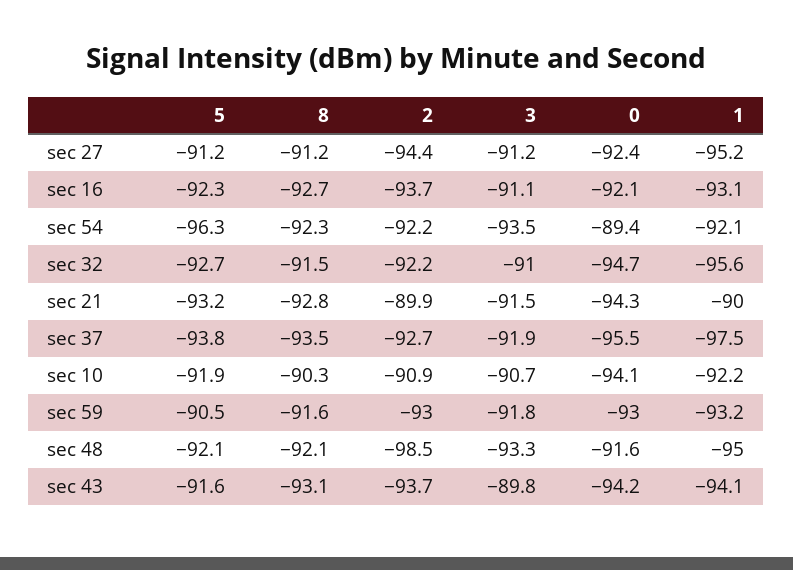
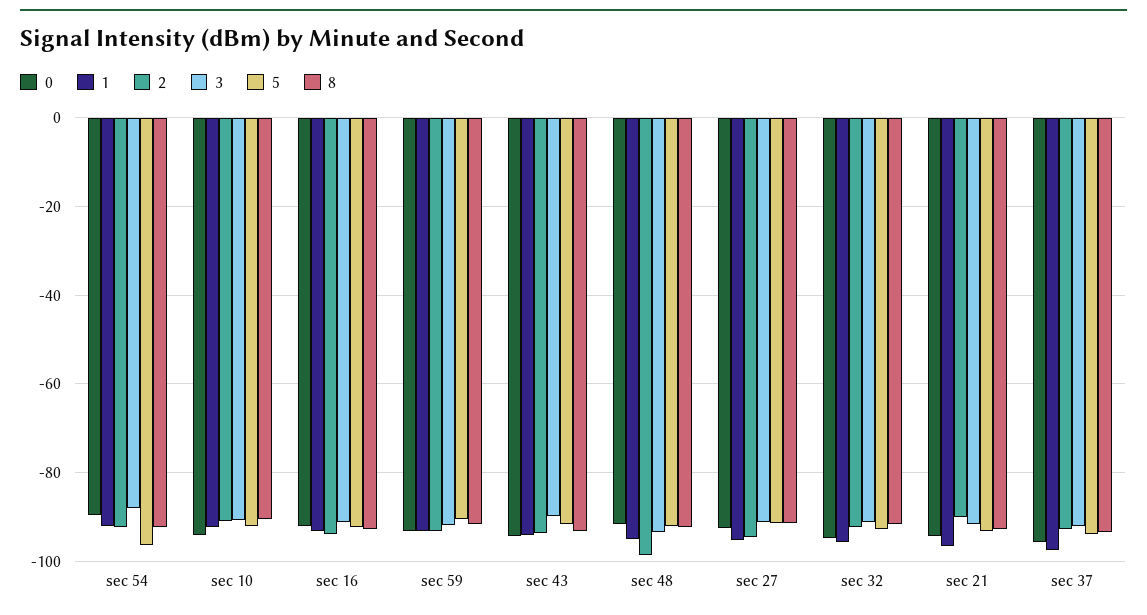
  {
    "5": {
      "sec 27": -91.2,
      "sec 16": -92.3,
      "sec 54": -96.3,
      "sec 32": -92.7,
      "sec 21": -93.2,
      "sec 37": -93.8,
      "sec 10": -91.9,
      "sec 59": -90.5,
      "sec 48": -92.1,
      "sec 43": -91.6
    },
    "8": {
      "sec 27": -91.2,
      "sec 16": -92.7,
      "sec 54": -92.3,
      "sec 32": -91.5,
      "sec 21": -92.8,
      "sec 37": -93.5,
      "sec 10": -90.3,
      "sec 59": -91.6,
      "sec 48": -92.1,
      "sec 43": -93.1
    },
    "2": {
      "sec 27": -94.4,
      "sec 16": -93.7,
      "sec 54": -92.2,
      "sec 32": -92.2,
      "sec 21": -89.9,
      "sec 37": -92.7,
      "sec 10": -90.9,
      "sec 59": -93,
      "sec 48": -98.5,
      "sec 43": -93.7
    },
    "3": {
      "sec 27": -91.2,
      "sec 16": -91.1,
-     "sec 54": -93.5,
+     "sec 54": -88,
      "sec 32": -91,
      "sec 21": -91.5,
      "sec 37": -91.9,
      "sec 10": -90.7,
      "sec 59": -91.8,
      "sec 48": -93.3,
      "sec 43": -89.8
    },
    "0": {
      "sec 27": -92.4,
      "sec 16": -92.1,
      "sec 54": -89.4,
      "sec 32": -94.7,
      "sec 21": -94.3,
      "sec 37": -95.5,
      "sec 10": -94.1,
      "sec 59": -93,
      "sec 48": -91.6,
      "sec 43": -94.2
    },
    "1": {
      "sec 27": -95.2,
      "sec 16": -93.1,
      "sec 54": -92.1,
      "sec 32": -95.6,
-     "sec 21": -90,
+     "sec 21": -96,
      "sec 37": -97.5,
      "sec 10": -92.2,
      "sec 59": -93.2,
      "sec 48": -95,
      "sec 43": -94.1
    }
  }

